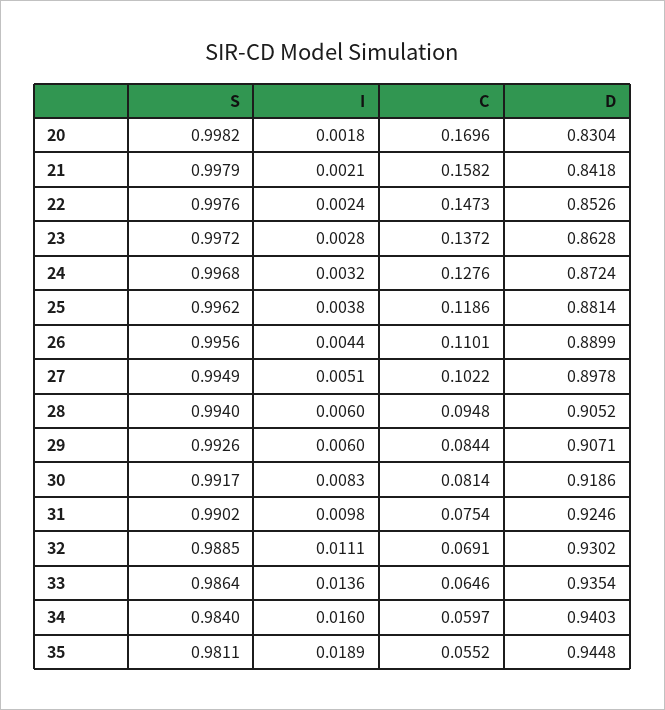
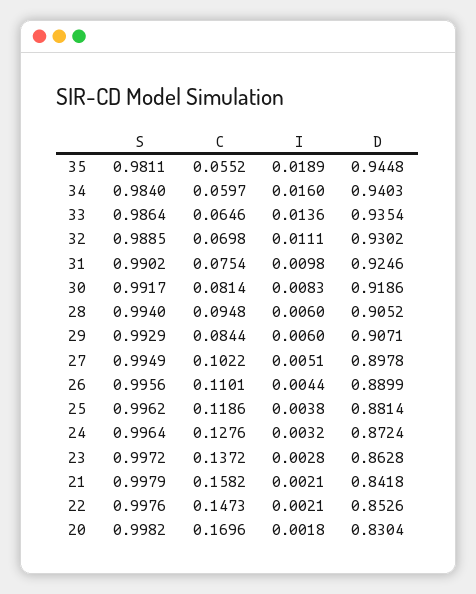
  {
    "S": {
      "20": 0.9982,
      "21": 0.9979,
      "22": 0.9976,
      "23": 0.9972,
-     "24": 0.9968,
+     "24": 0.9964,
      "25": 0.9962,
      "26": 0.9956,
      "27": 0.9949,
      "28": 0.994,
-     "29": 0.9926,
+     "29": 0.9929,
      "30": 0.9917,
      "31": 0.9902,
      "32": 0.9885,
      "33": 0.9864,
      "34": 0.984,
      "35": 0.9811
    },
    "I": {
      "20": 0.0018,
      "21": 0.0021,
-     "22": 0.0024,
+     "22": 0.0021,
      "23": 0.0028,
      "24": 0.0032,
      "25": 0.0038,
      "26": 0.0044,
      "27": 0.0051,
      "28": 0.006,
      "29": 0.006,
      "30": 0.0083,
      "31": 0.0098,
      "32": 0.0111,
      "33": 0.0136,
      "34": 0.016,
      "35": 0.0189
    },
    "C": {
      "20": 0.1696,
      "21": 0.1582,
      "22": 0.1473,
      "23": 0.1372,
      "24": 0.1276,
      "25": 0.1186,
      "26": 0.1101,
      "27": 0.1022,
      "28": 0.0948,
      "29": 0.0844,
      "30": 0.0814,
      "31": 0.0754,
-     "32": 0.0691,
+     "32": 0.0698,
      "33": 0.0646,
      "34": 0.0597,
      "35": 0.0552
    },
    "D": {
      "20": 0.8304,
      "21": 0.8418,
      "22": 0.8526,
      "23": 0.8628,
      "24": 0.8724,
      "25": 0.8814,
      "26": 0.8899,
      "27": 0.8978,
      "28": 0.9052,
      "29": 0.9071,
      "30": 0.9186,
      "31": 0.9246,
      "32": 0.9302,
      "33": 0.9354,
      "34": 0.9403,
      "35": 0.9448
    }
  }

